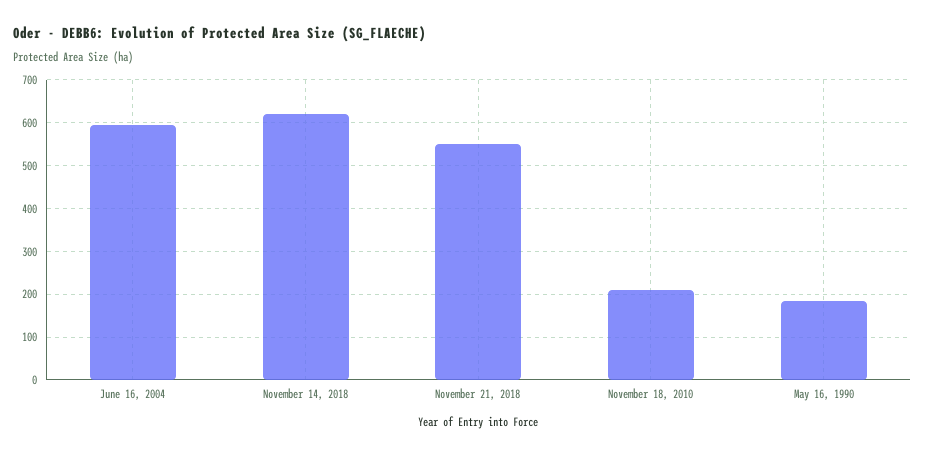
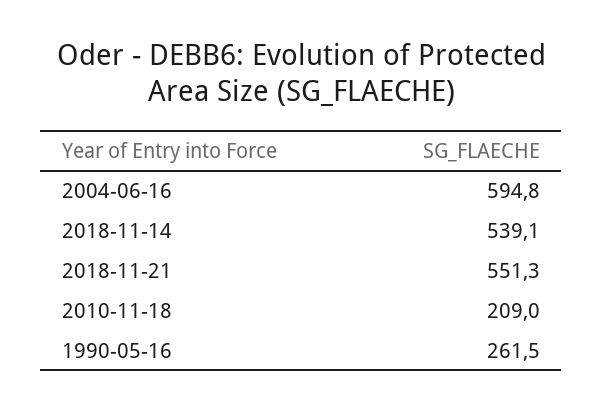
  {
    "June 16, 2004": 594.8,
-   "November 14, 2018": 620,
+   "November 14, 2018": 539.1,
    "November 21, 2018": 551.3,
    "November 18, 2010": 209,
-   "May 16, 1990": 180
+   "May 16, 1990": 261.5
  }

